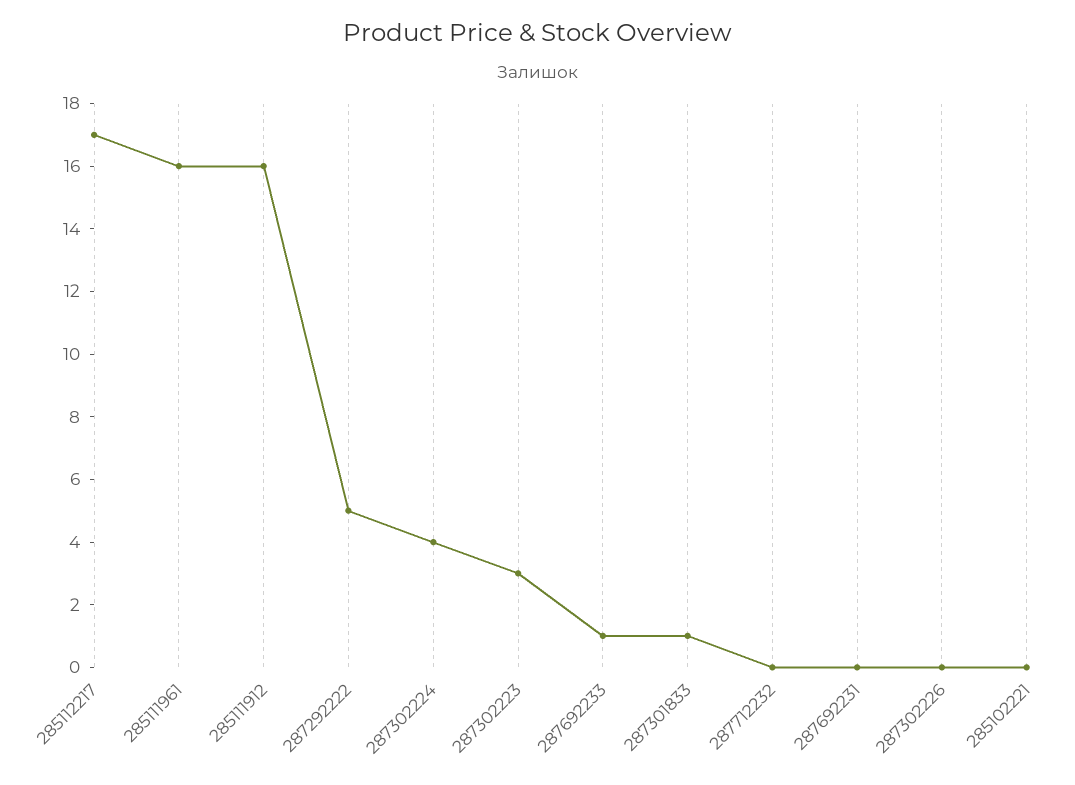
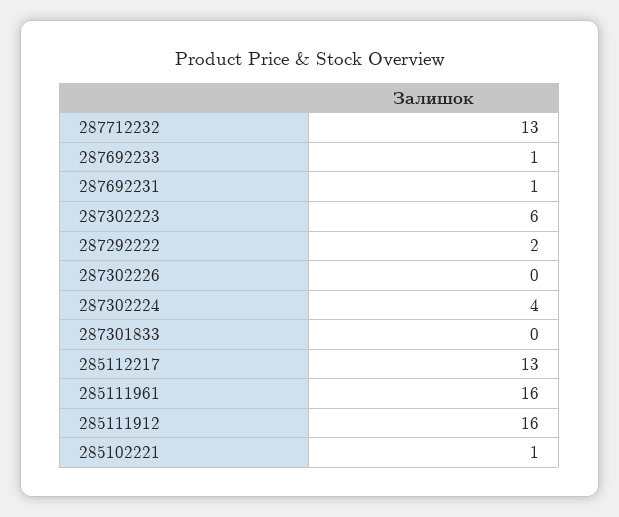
  {
-   "285112217": 17,
+   "285112217": 13,
    "285111961": 16,
    "285111912": 16,
-   "287292222": 5,
+   "287292222": 2,
    "287302224": 4,
-   "287302223": 3,
+   "287302223": 6,
    "287692233": 1,
-   "287301833": 1,
+   "287301833": 0,
-   "287712232": 0,
+   "287712232": 13,
-   "287692231": 0,
+   "287692231": 1,
    "287302226": 0,
-   "285102221": 0
+   "285102221": 1
  }

